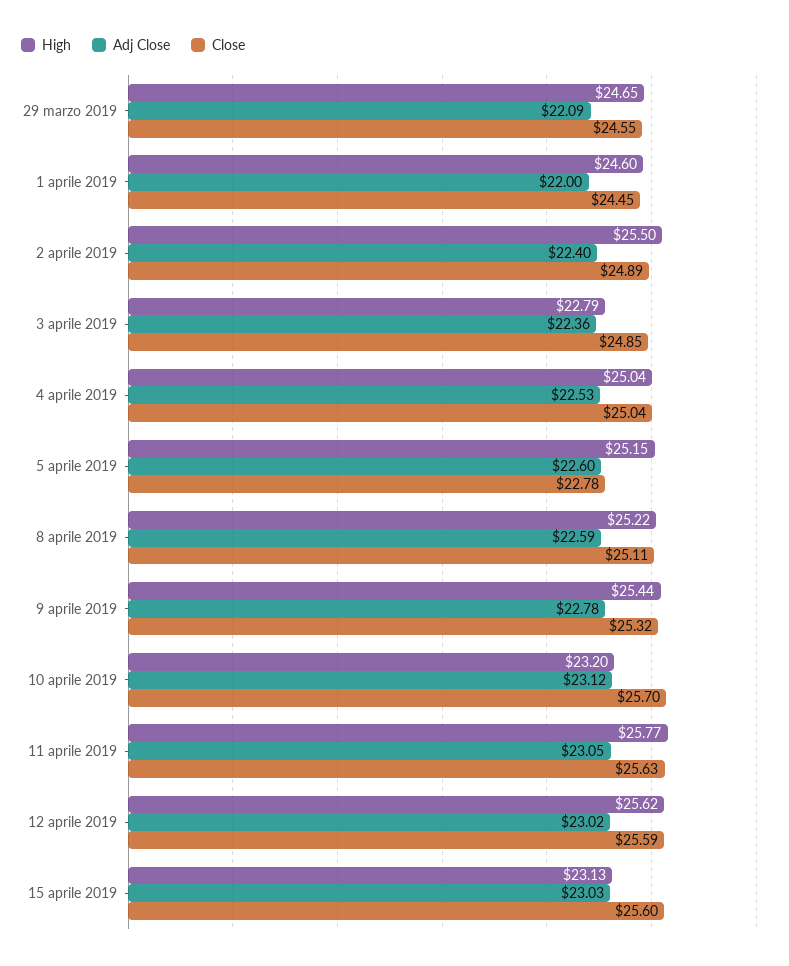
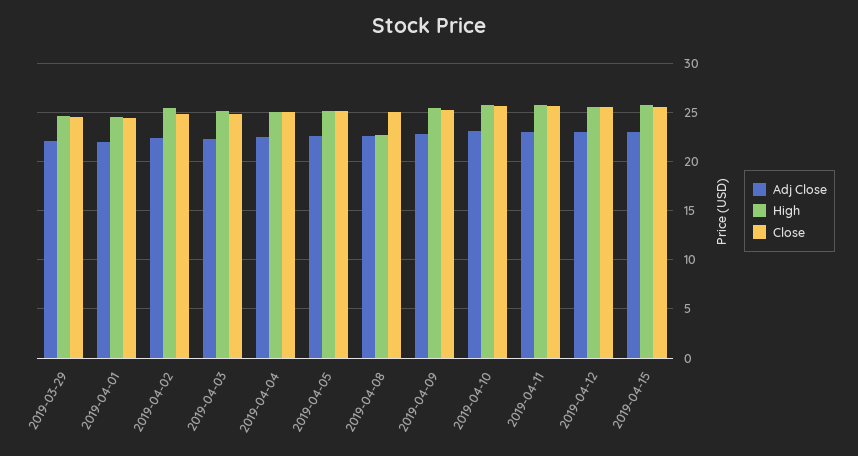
  {
    "High": {
      "29 marzo 2019": 24.65,
      "1 aprile 2019": 24.6,
      "2 aprile 2019": 25.5,
-     "3 aprile 2019": 22.79,
+     "3 aprile 2019": 25,
      "4 aprile 2019": 25.04,
      "5 aprile 2019": 25.15,
-     "8 aprile 2019": 25.22,
+     "8 aprile 2019": 23,
      "9 aprile 2019": 25.44,
-     "10 aprile 2019": 23.2,
+     "10 aprile 2019": 26,
      "11 aprile 2019": 25.77,
      "12 aprile 2019": 25.62,
-     "15 aprile 2019": 23.13
+     "15 aprile 2019": 26
    },
    "Adj Close": {
      "29 marzo 2019": 22.09,
      "1 aprile 2019": 22,
      "2 aprile 2019": 22.4,
      "3 aprile 2019": 22.36,
      "4 aprile 2019": 22.53,
      "5 aprile 2019": 22.6,
      "8 aprile 2019": 22.59,
      "9 aprile 2019": 22.78,
      "10 aprile 2019": 23.12,
      "11 aprile 2019": 23.05,
      "12 aprile 2019": 23.02,
      "15 aprile 2019": 23.03
    },
    "Close": {
      "29 marzo 2019": 24.55,
      "1 aprile 2019": 24.45,
      "2 aprile 2019": 24.89,
      "3 aprile 2019": 24.85,
      "4 aprile 2019": 25.04,
-     "5 aprile 2019": 22.78,
+     "5 aprile 2019": 25,
      "8 aprile 2019": 25.11,
      "9 aprile 2019": 25.32,
      "10 aprile 2019": 25.7,
      "11 aprile 2019": 25.63,
      "12 aprile 2019": 25.59,
      "15 aprile 2019": 25.6
    }
  }

